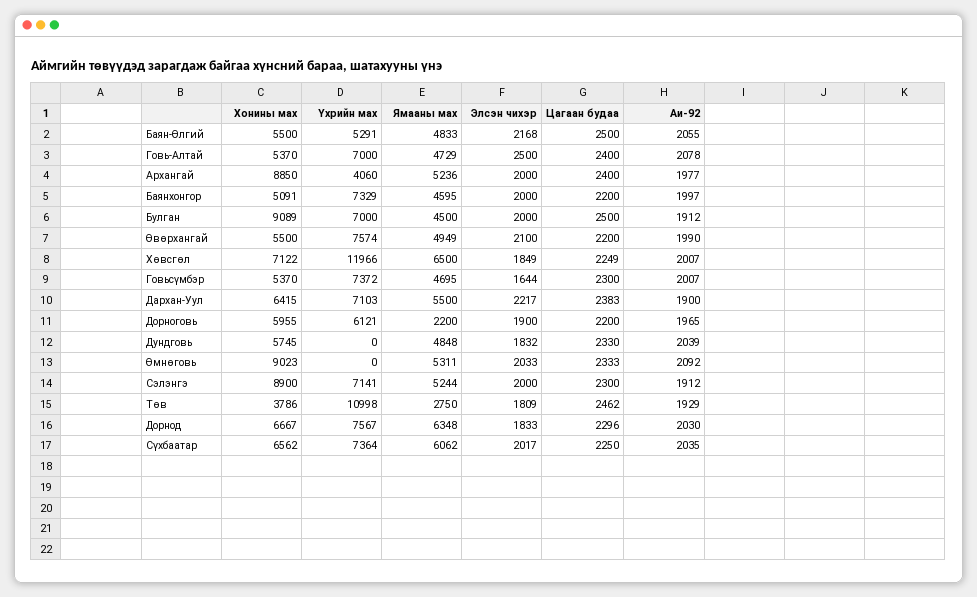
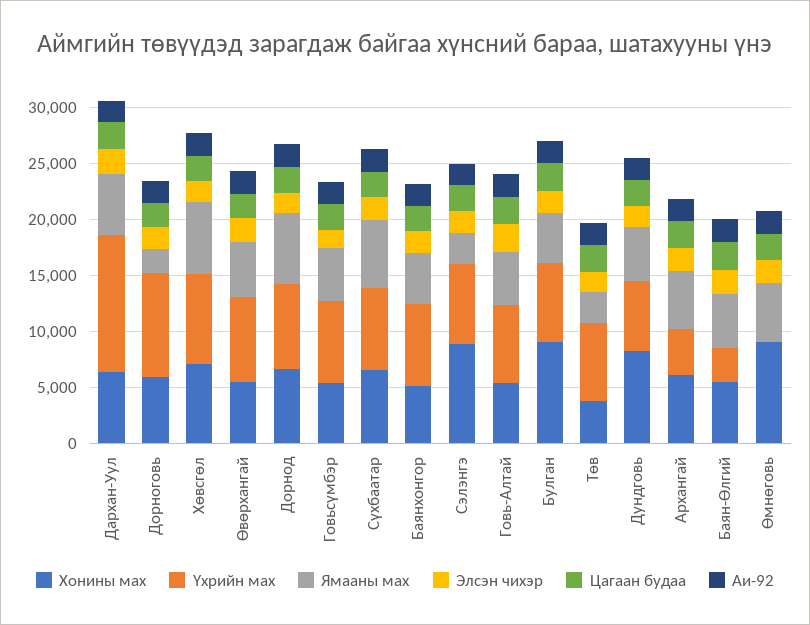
  {
    "Хонины мах": {
      "Баян-Өлгий": 5500,
      "Говь-Алтай": 5370,
-     "Архангай": 8850,
+     "Архангай": 6000,
      "Баянхонгор": 5091,
      "Булган": 9089,
      "Өвөрхангай": 5500,
      "Хөвсгөл": 7122,
      "Говьсүмбэр": 5370,
      "Дархан-Уул": 6415,
      "Дорноговь": 5955,
-     "Дундговь": 5745,
+     "Дундговь": 8000,
      "Өмнөговь": 9023,
      "Сэлэнгэ": 8900,
      "Төв": 3786,
      "Дорнод": 6667,
      "Сүхбаатар": 6562
    },
    "Үхрийн мах": {
-     "Баян-Өлгий": 5291,
+     "Баян-Өлгий": 3000,
      "Говь-Алтай": 7000,
      "Архангай": 4060,
      "Баянхонгор": 7329,
      "Булган": 7000,
      "Өвөрхангай": 7574,
-     "Хөвсгөл": 11966,
+     "Хөвсгөл": 8000,
      "Говьсүмбэр": 7372,
-     "Дархан-Уул": 7103,
+     "Дархан-Уул": 12000,
-     "Дорноговь": 6121,
+     "Дорноговь": 9000,
-     "Дундговь": 0,
+     "Дундговь": 6000,
      "Өмнөговь": 0,
      "Сэлэнгэ": 7141,
-     "Төв": 10998,
+     "Төв": 7000,
      "Дорнод": 7567,
      "Сүхбаатар": 7364
    },
    "Ямааны мах": {
      "Баян-Өлгий": 4833,
      "Говь-Алтай": 4729,
      "Архангай": 5236,
      "Баянхонгор": 4595,
      "Булган": 4500,
      "Өвөрхангай": 4949,
      "Хөвсгөл": 6500,
      "Говьсүмбэр": 4695,
      "Дархан-Уул": 5500,
      "Дорноговь": 2200,
      "Дундговь": 4848,
      "Өмнөговь": 5311,
-     "Сэлэнгэ": 5244,
+     "Сэлэнгэ": 3000,
      "Төв": 2750,
      "Дорнод": 6348,
      "Сүхбаатар": 6062
    },
    "Элсэн чихэр": {
      "Баян-Өлгий": 2168,
      "Говь-Алтай": 2500,
      "Архангай": 2000,
      "Баянхонгор": 2000,
      "Булган": 2000,
      "Өвөрхангай": 2100,
      "Хөвсгөл": 1849,
      "Говьсүмбэр": 1644,
      "Дархан-Уул": 2217,
      "Дорноговь": 1900,
      "Дундговь": 1832,
      "Өмнөговь": 2033,
      "Сэлэнгэ": 2000,
      "Төв": 1809,
      "Дорнод": 1833,
      "Сүхбаатар": 2017
    },
    "Цагаан будаа": {
      "Баян-Өлгий": 2500,
      "Говь-Алтай": 2400,
      "Архангай": 2400,
      "Баянхонгор": 2200,
      "Булган": 2500,
      "Өвөрхангай": 2200,
      "Хөвсгөл": 2249,
      "Говьсүмбэр": 2300,
      "Дархан-Уул": 2383,
      "Дорноговь": 2200,
      "Дундговь": 2330,
      "Өмнөговь": 2333,
      "Сэлэнгэ": 2300,
      "Төв": 2462,
      "Дорнод": 2296,
      "Сүхбаатар": 2250
    },
    "Аи-92": {
      "Баян-Өлгий": 2055,
      "Говь-Алтай": 2078,
      "Архангай": 1977,
      "Баянхонгор": 1997,
      "Булган": 1912,
      "Өвөрхангай": 1990,
      "Хөвсгөл": 2007,
      "Говьсүмбэр": 2007,
      "Дархан-Уул": 1900,
      "Дорноговь": 1965,
      "Дундговь": 2039,
      "Өмнөговь": 2092,
      "Сэлэнгэ": 1912,
      "Төв": 1929,
      "Дорнод": 2030,
      "Сүхбаатар": 2035
    }
  }

